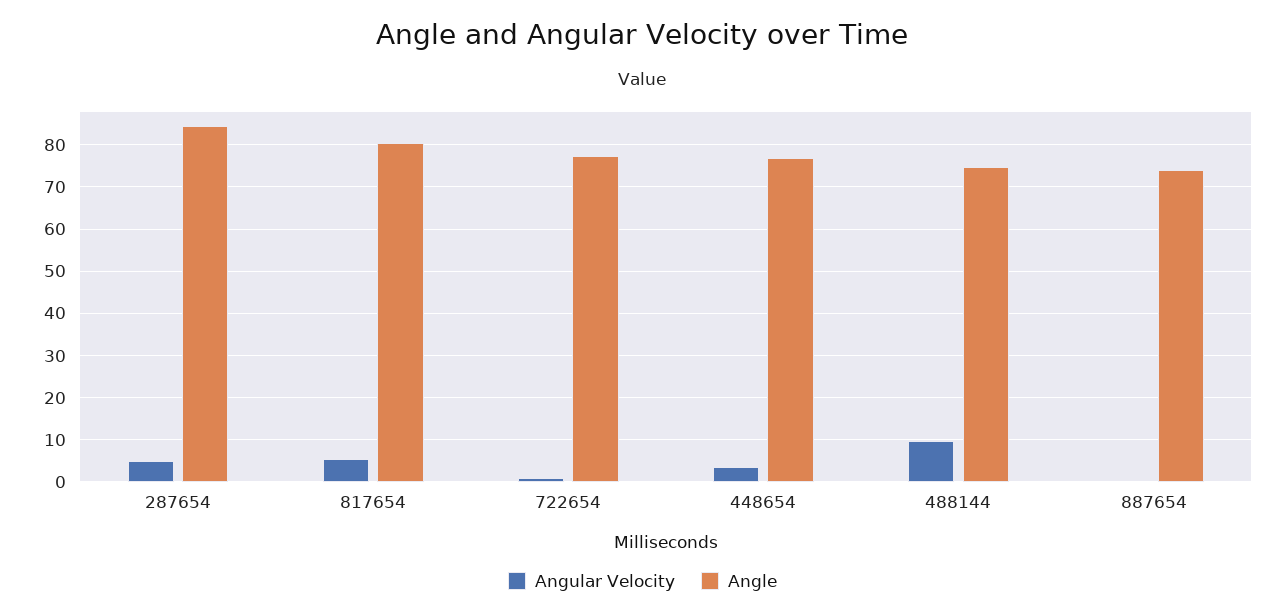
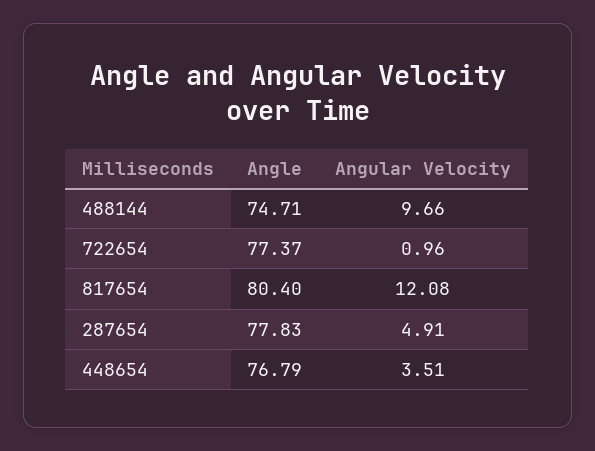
  {
    "Angular Velocity": {
      "287654": 4.91,
-     "817654": 6,
+     "817654": 12.08,
      "722654": 0.96,
      "448654": 3.51,
-     "488144": 9.66,
+     "488144": 9.66
-     "887654": 0
    },
    "Angle": {
-     "287654": 84,
+     "287654": 77.83,
      "817654": 80.4,
      "722654": 77.37,
      "448654": 76.79,
-     "488144": 74.71,
+     "488144": 74.71
-     "887654": 74
    }
  }

